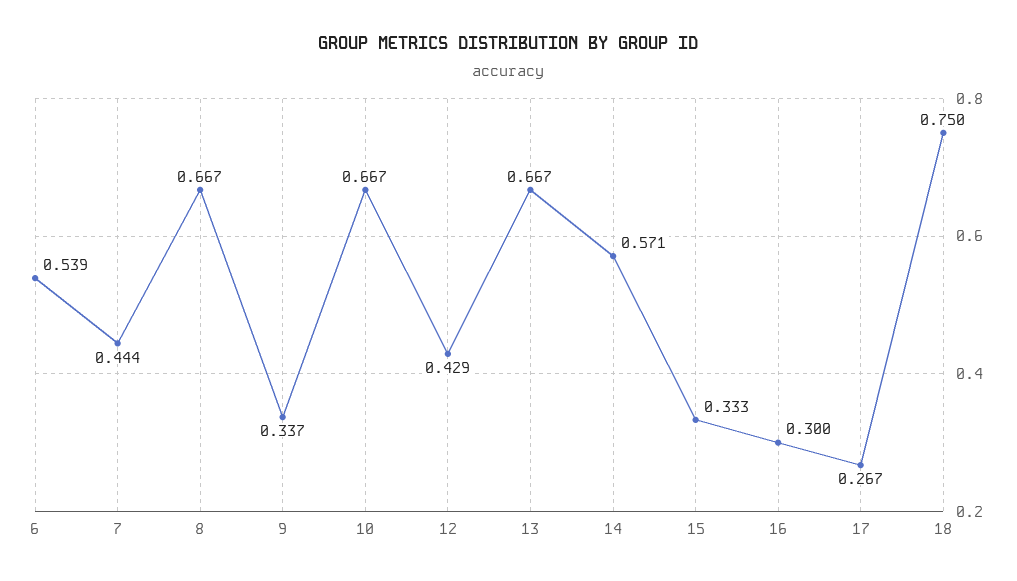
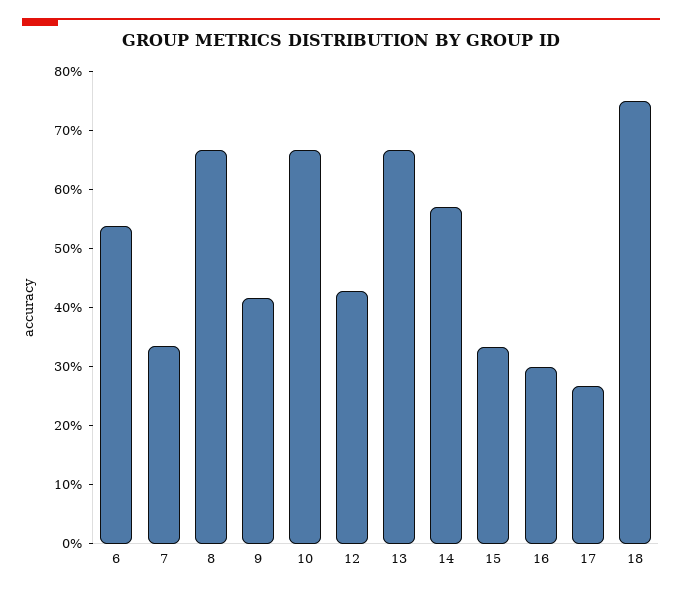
  {
    "6": 0.539,
-   "7": 0.444,
+   "7": 0.34,
    "8": 0.667,
-   "9": 0.337,
+   "9": 0.42,
    "10": 0.667,
    "12": 0.429,
    "13": 0.667,
    "14": 0.571,
    "15": 0.333,
    "16": 0.3,
    "17": 0.267,
    "18": 0.75
  }

